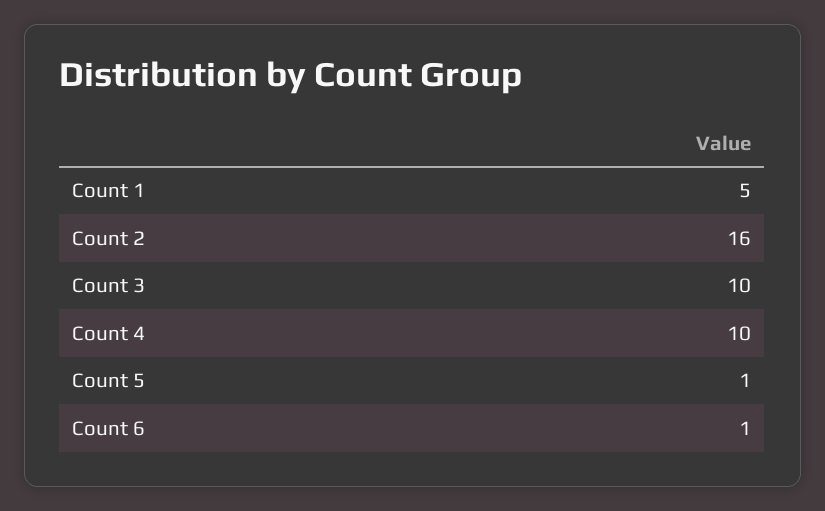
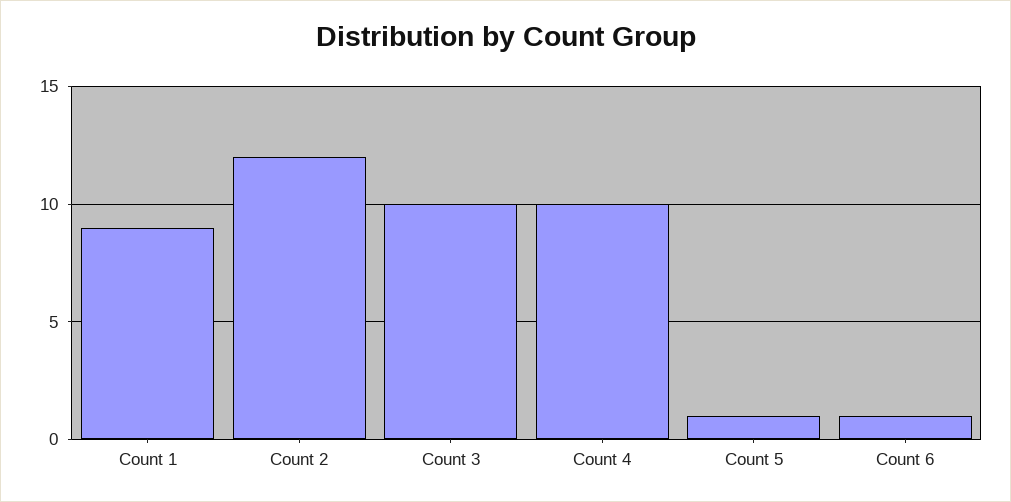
  {
-   "Count 1": 5,
+   "Count 1": 9,
-   "Count 2": 16,
+   "Count 2": 12,
    "Count 3": 10,
    "Count 4": 10,
    "Count 5": 1,
    "Count 6": 1
  }

